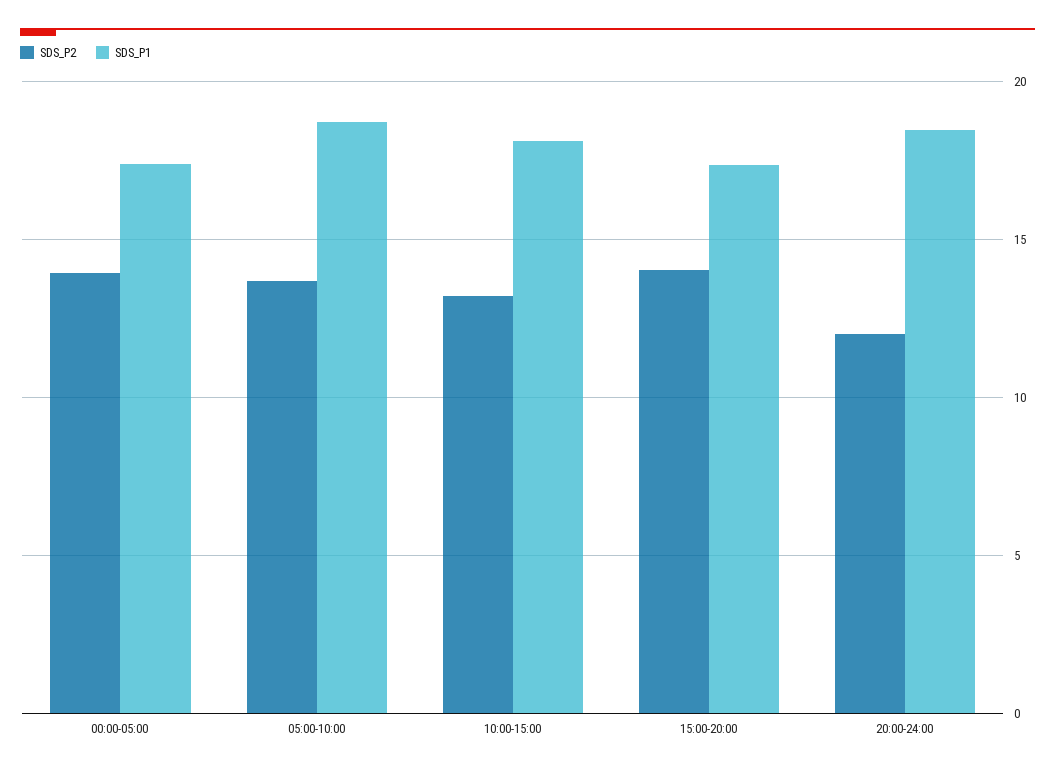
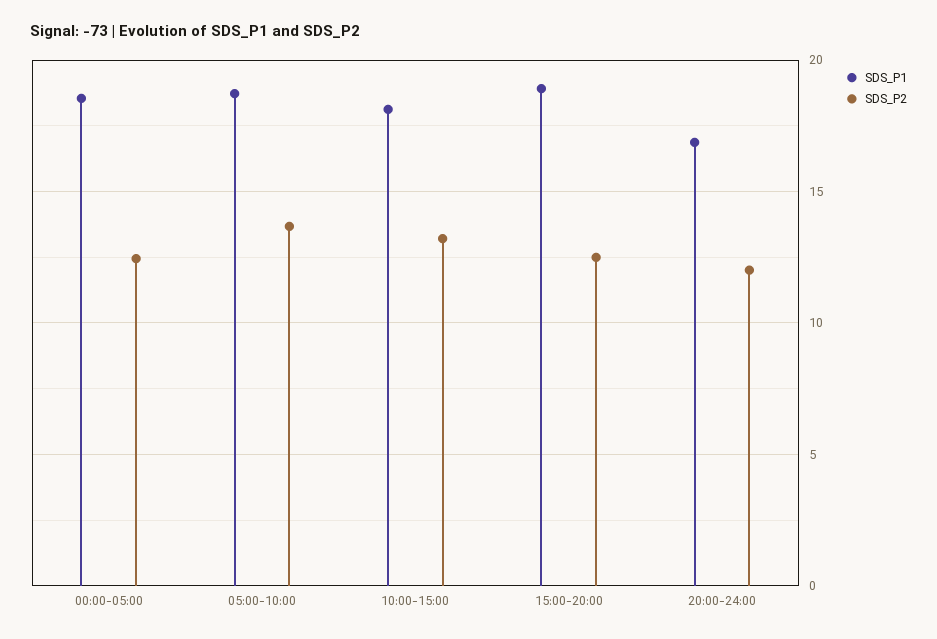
  {
    "SDS_P2": {
-     "00:00-05:00": 14,
+     "00:00-05:00": 12.5,
      "05:00-10:00": 13.5,
      "10:00-15:00": 13,
-     "15:00-20:00": 14,
+     "15:00-20:00": 12.5,
      "20:00-24:00": 12
    },
    "SDS_P1": {
-     "00:00-05:00": 17.5,
+     "00:00-05:00": 18.5,
      "05:00-10:00": 18.5,
      "10:00-15:00": 18,
-     "15:00-20:00": 17.5,
+     "15:00-20:00": 19,
-     "20:00-24:00": 18.5
+     "20:00-24:00": 17
    }
  }

